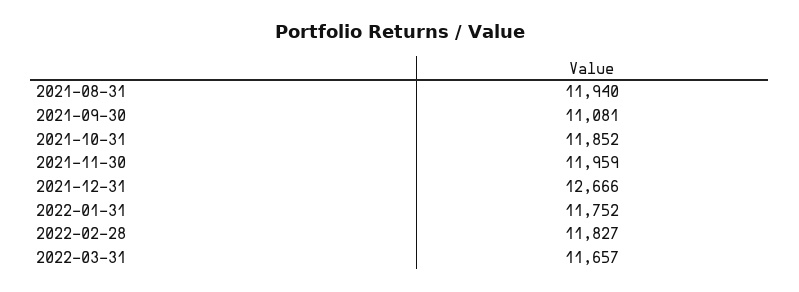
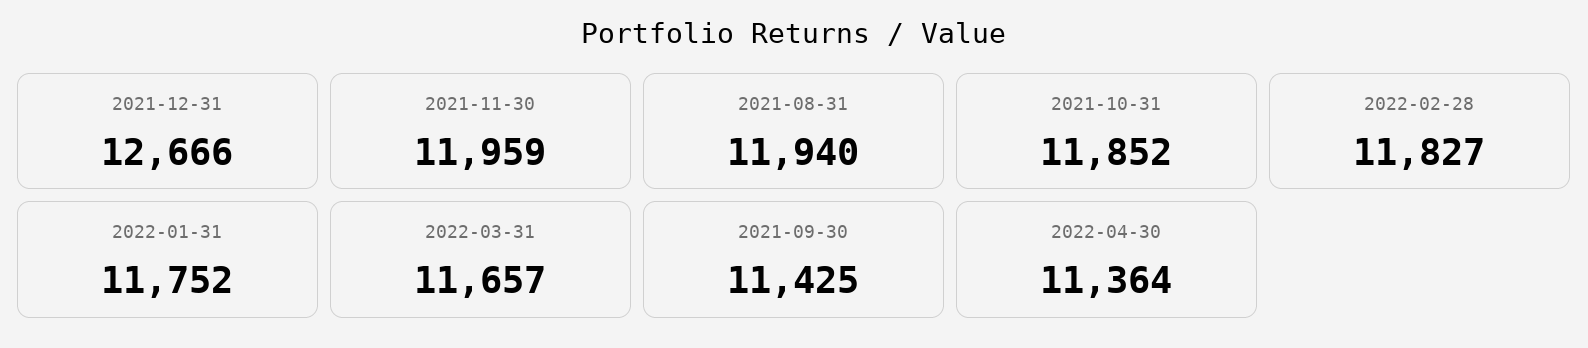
  {
    "2021-08-31": 11940,
-   "2021-09-30": 11081,
+   "2021-09-30": 11425,
    "2021-10-31": 11852,
    "2021-11-30": 11959,
    "2021-12-31": 12666,
    "2022-01-31": 11752,
    "2022-02-28": 11827,
-   "2022-03-31": 11657
+   "2022-03-31": 11657,
+   "2022-04-30": 11364
  }

